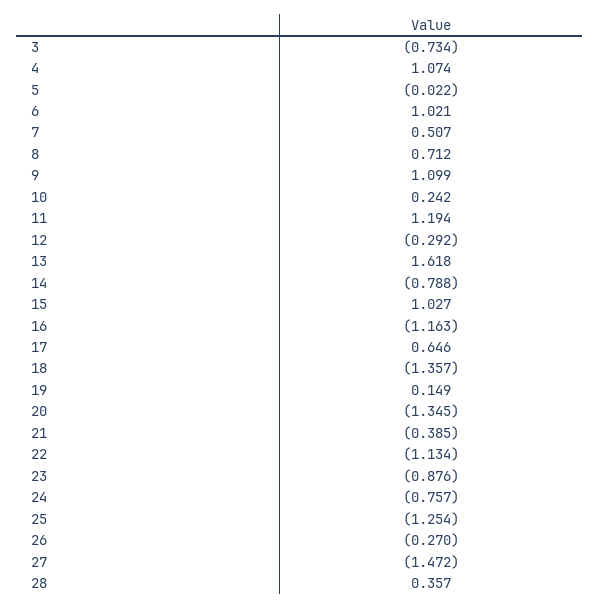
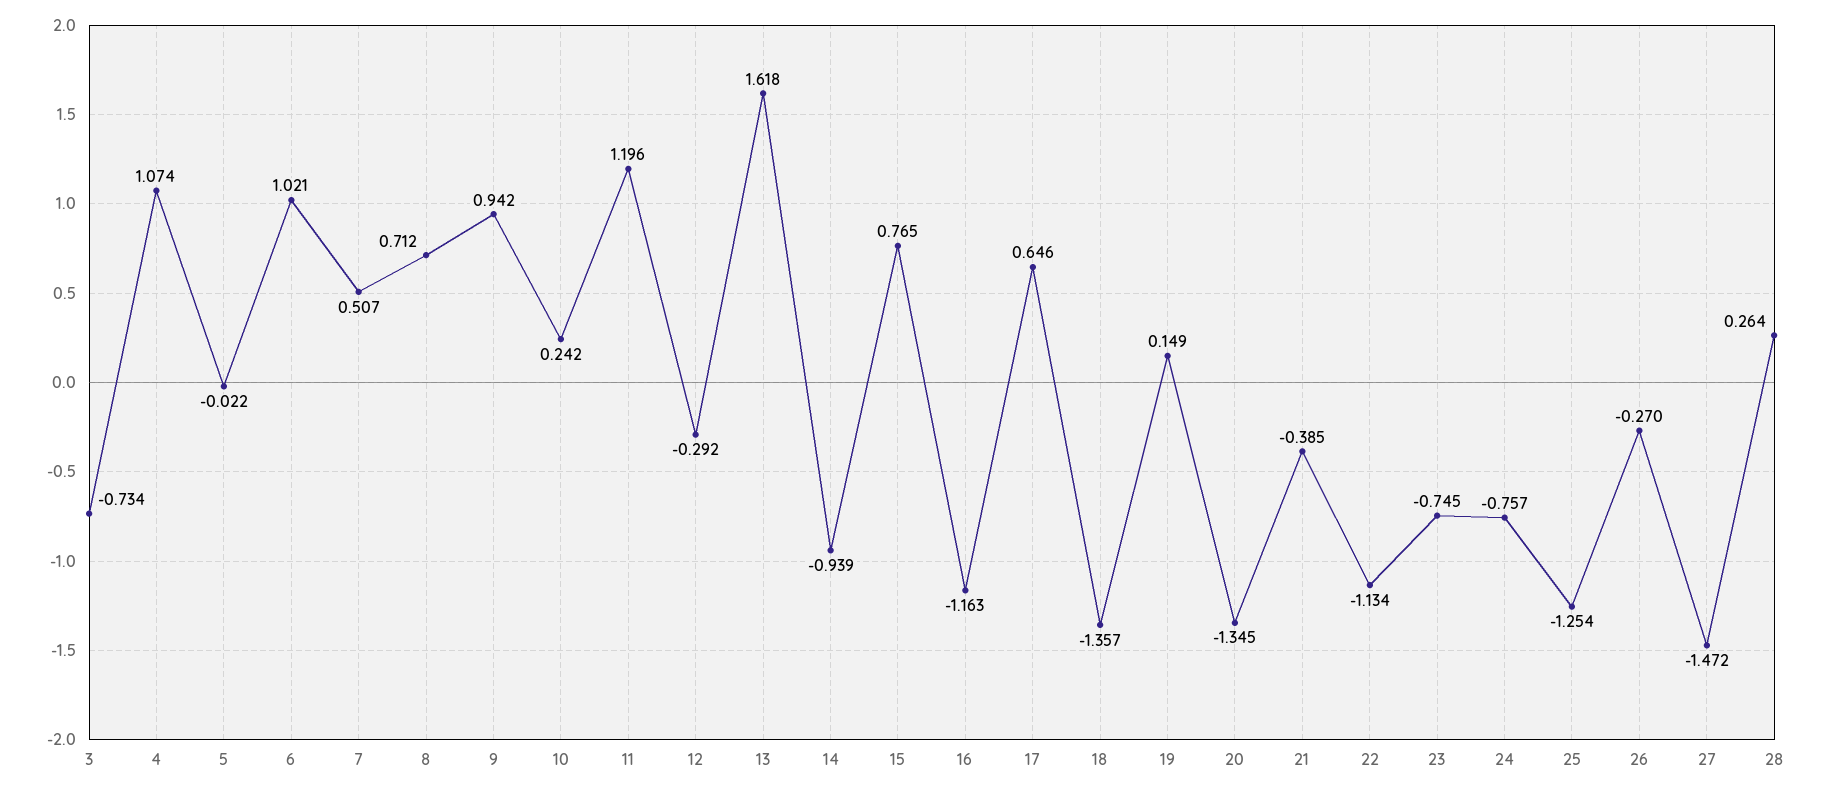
  {
    "3": -0.734,
    "4": 1.074,
    "5": -0.022,
    "6": 1.021,
    "7": 0.507,
    "8": 0.712,
-   "9": 1.099,
+   "9": 0.942,
    "10": 0.242,
-   "11": 1.194,
+   "11": 1.196,
    "12": -0.292,
    "13": 1.618,
-   "14": -0.788,
+   "14": -0.939,
-   "15": 1.027,
+   "15": 0.765,
    "16": -1.163,
    "17": 0.646,
    "18": -1.357,
    "19": 0.149,
    "20": -1.345,
    "21": -0.385,
    "22": -1.134,
-   "23": -0.876,
+   "23": -0.745,
    "24": -0.757,
    "25": -1.254,
    "26": -0.27,
    "27": -1.472,
-   "28": 0.357
+   "28": 0.264
  }

